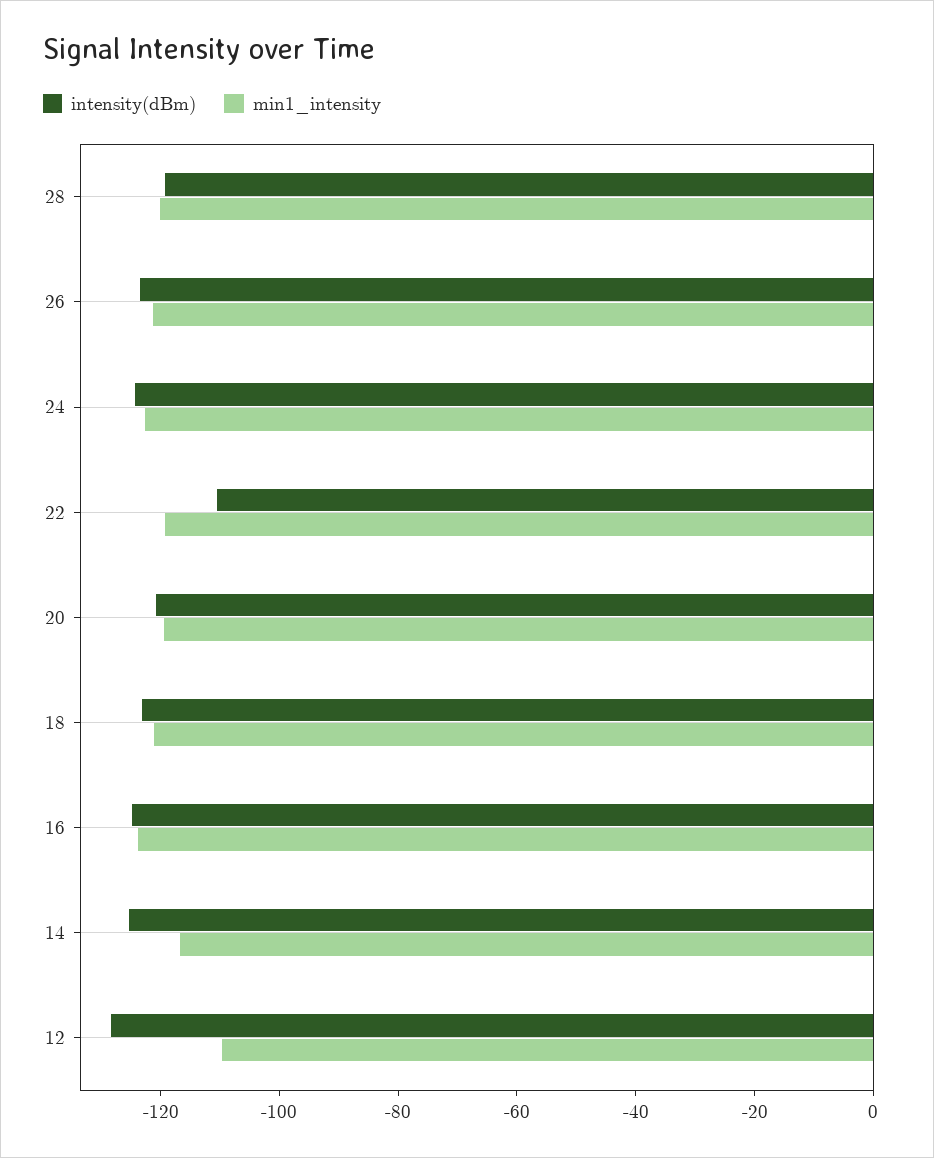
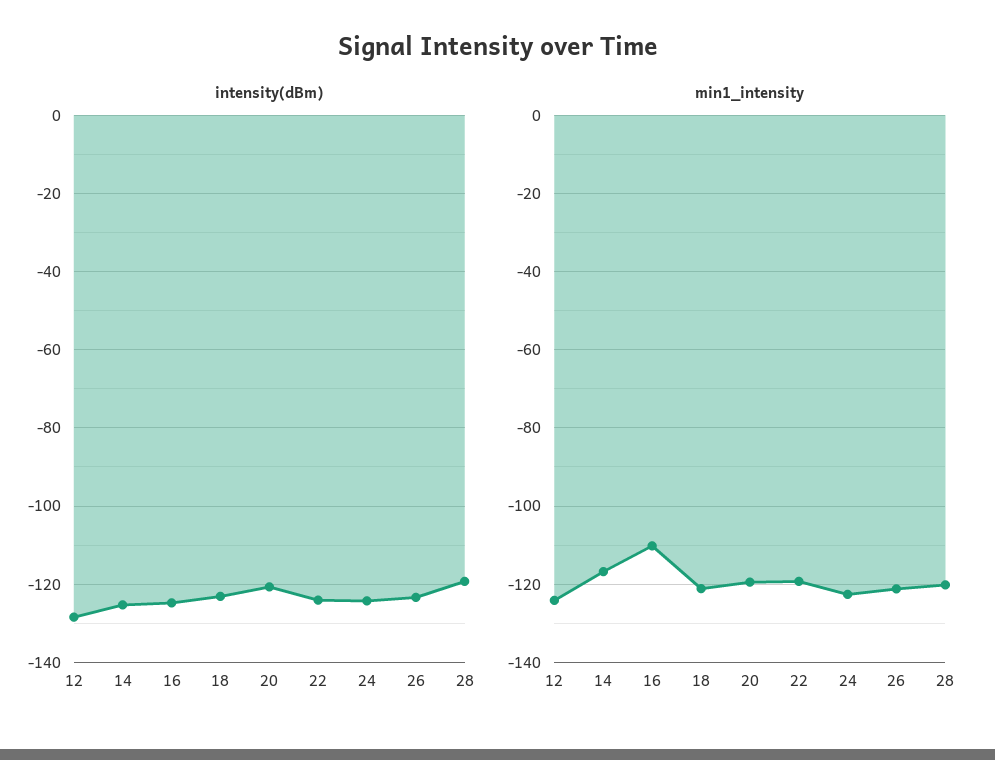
  {
    "intensity(dBm)": {
      "28": -120,
      "26": -124,
      "24": -124,
-     "22": -110,
+     "22": -124,
      "20": -120,
      "18": -124,
      "16": -124,
      "14": -126,
      "12": -128
    },
    "min1_intensity": {
      "28": -120,
      "26": -122,
      "24": -122,
      "22": -120,
      "20": -120,
      "18": -122,
-     "16": -125,
+     "16": -110,
      "14": -116,
-     "12": -110
+     "12": -124
    }
  }

